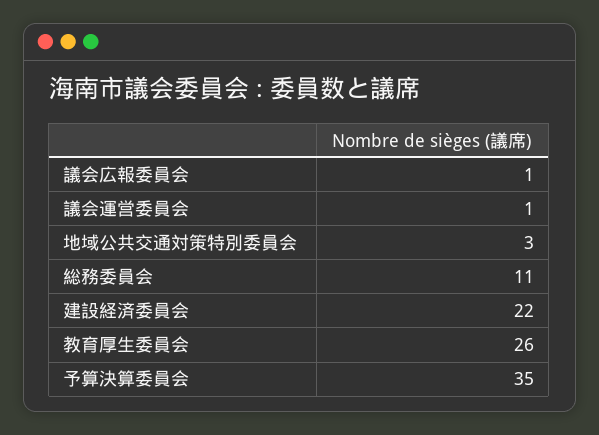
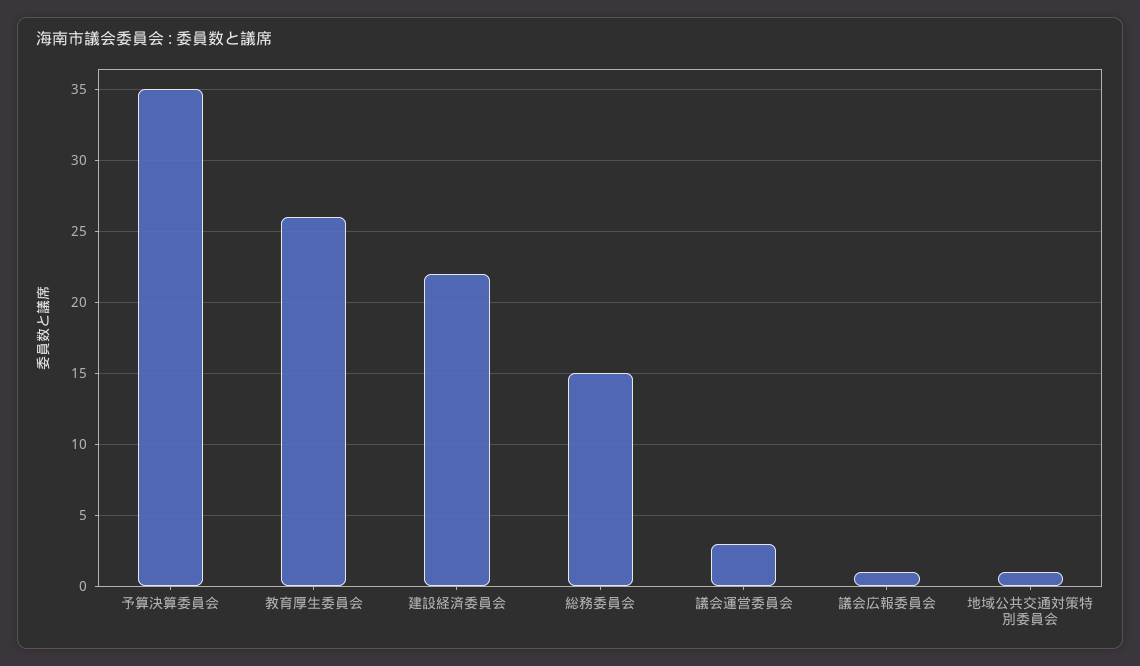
  {
    "議会広報委員会": 1,
-   "議会運営委員会": 1,
+   "議会運営委員会": 3,
-   "地域公共交通対策特別委員会": 3,
+   "地域公共交通対策特別委員会": 1,
-   "総務委員会": 11,
+   "総務委員会": 15,
    "建設経済委員会": 22,
    "教育厚生委員会": 26,
    "予算決算委員会": 35
  }

